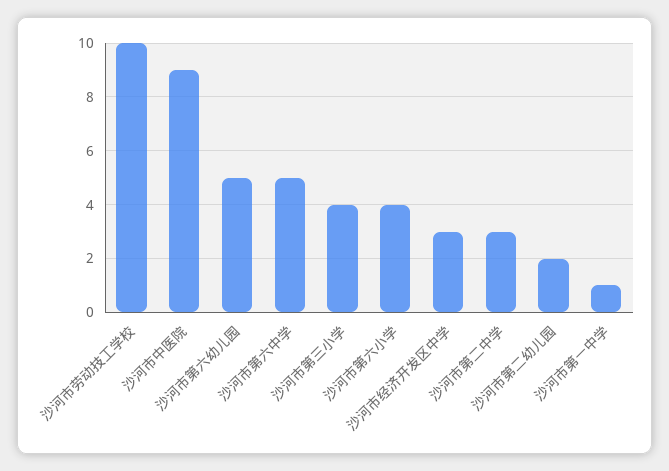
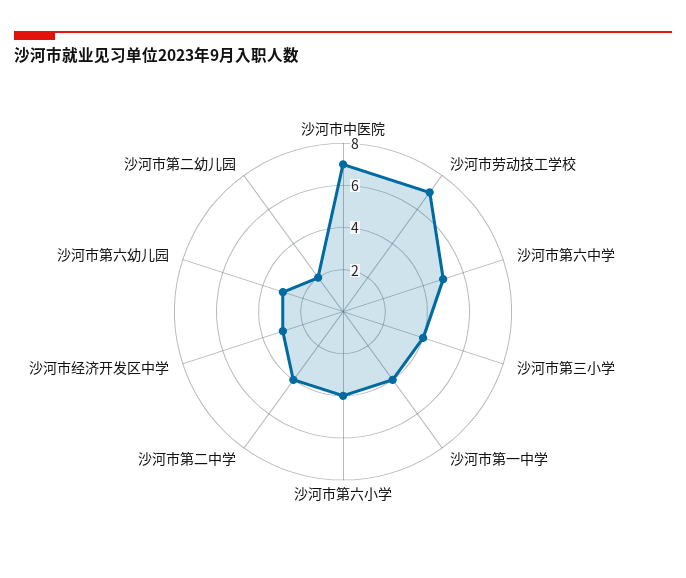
  {
-   "沙河市劳动技工学校": 10,
+   "沙河市劳动技工学校": 7,
-   "沙河市中医院": 9,
+   "沙河市中医院": 7,
-   "沙河市第六幼儿园": 5,
+   "沙河市第六幼儿园": 3,
    "沙河市第六中学": 5,
    "沙河市第三小学": 4,
    "沙河市第六小学": 4,
    "沙河市经济开发区中学": 3,
-   "沙河市第二中学": 3,
+   "沙河市第二中学": 4,
    "沙河市第二幼儿园": 2,
-   "沙河市第一中学": 1
+   "沙河市第一中学": 4
  }

